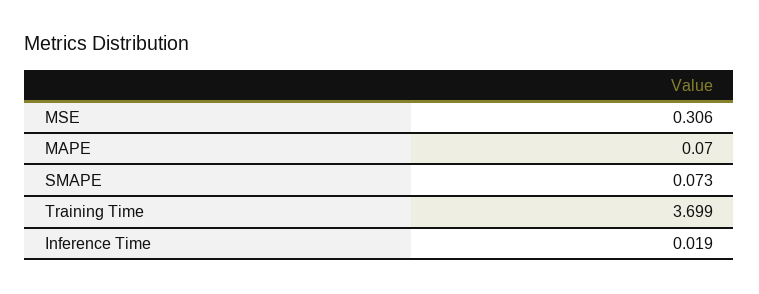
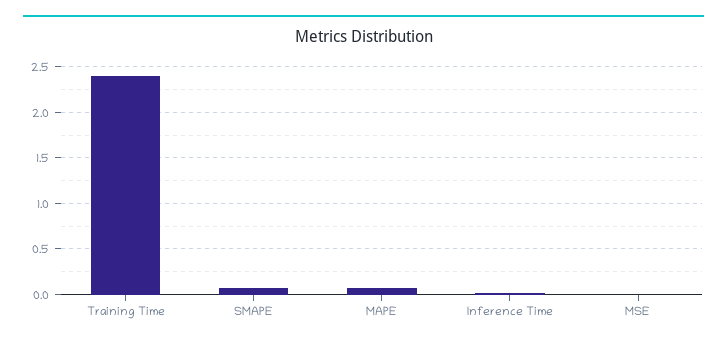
  {
-   "MSE": 0.306,
+   "MSE": 0,
    "MAPE": 0.07,
    "SMAPE": 0.073,
-   "Training Time": 3.699,
+   "Training Time": 2.4,
    "Inference Time": 0.019
  }

